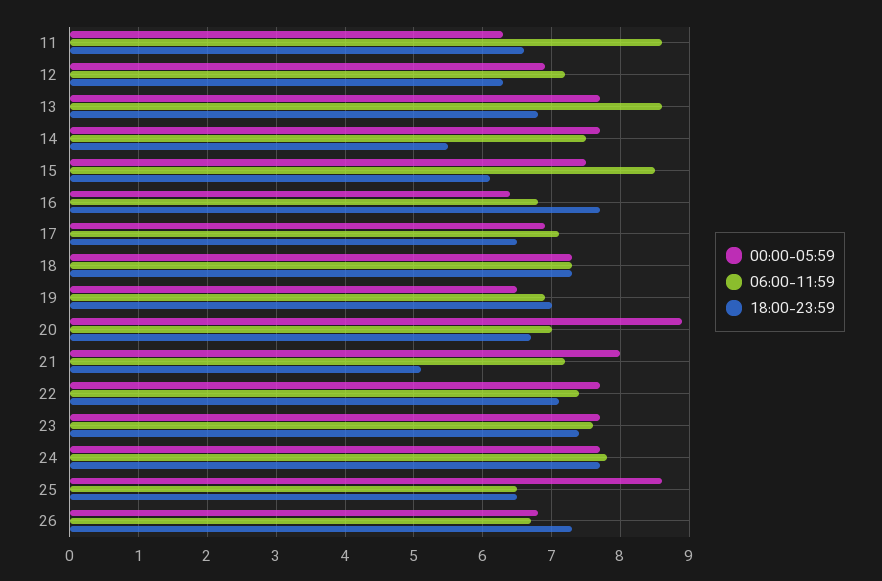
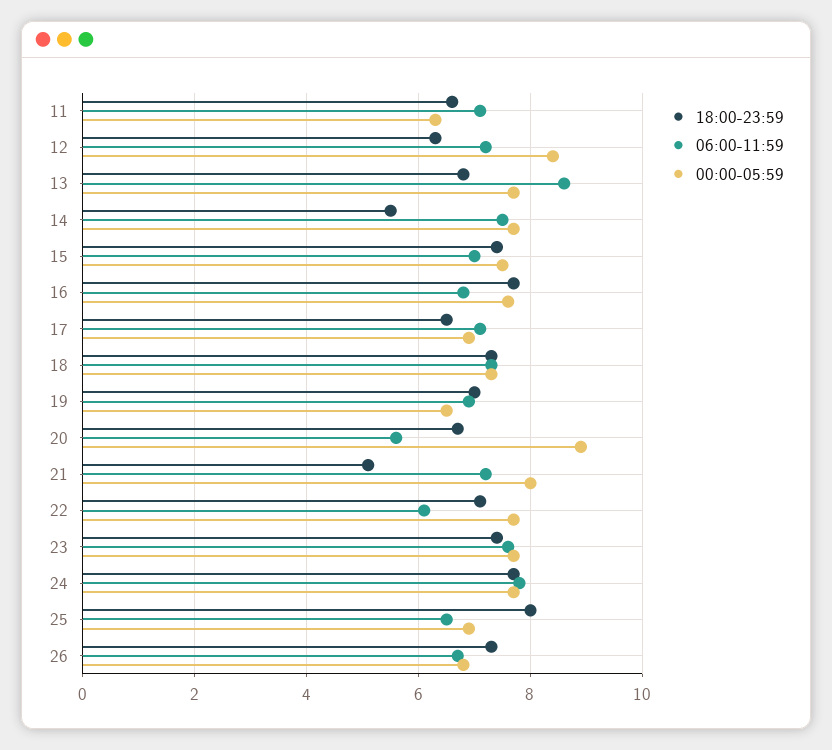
  {
    "00:00-05:59": {
      "11": 6.3,
-     "12": 6.9,
+     "12": 8.5,
      "13": 7.7,
      "14": 7.7,
      "15": 7.5,
-     "16": 6.4,
+     "16": 7.5,
      "17": 6.9,
      "18": 7.3,
      "19": 6.5,
      "20": 8.9,
      "21": 8,
      "22": 7.7,
      "23": 7.7,
      "24": 7.7,
-     "25": 8.6,
+     "25": 7,
      "26": 6.8
    },
    "06:00-11:59": {
-     "11": 8.6,
+     "11": 7,
      "12": 7.2,
      "13": 8.6,
      "14": 7.5,
-     "15": 8.5,
+     "15": 7,
      "16": 6.8,
      "17": 7.1,
      "18": 7.3,
      "19": 6.9,
-     "20": 7,
+     "20": 5.5,
      "21": 7.2,
-     "22": 7.4,
+     "22": 6,
      "23": 7.6,
      "24": 7.8,
      "25": 6.5,
      "26": 6.7
    },
    "18:00-23:59": {
      "11": 6.6,
      "12": 6.3,
      "13": 6.8,
      "14": 5.5,
-     "15": 6.1,
+     "15": 7.5,
      "16": 7.7,
      "17": 6.5,
      "18": 7.3,
      "19": 7,
      "20": 6.7,
      "21": 5.1,
      "22": 7.1,
      "23": 7.4,
      "24": 7.7,
-     "25": 6.5,
+     "25": 8,
      "26": 7.3
    }
  }

